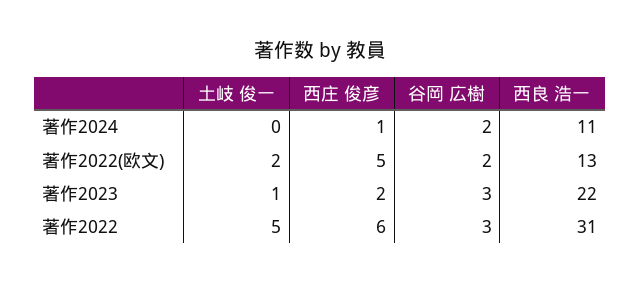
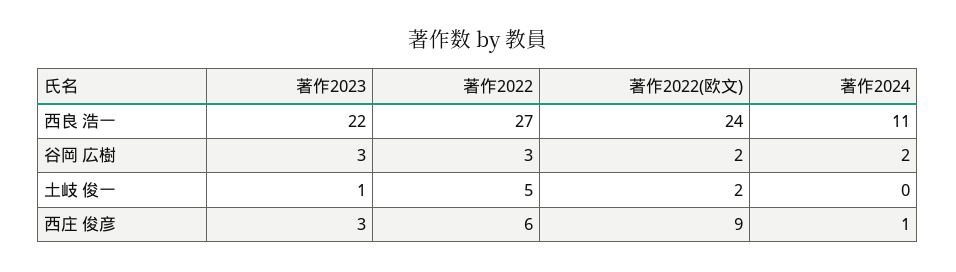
  {
    "土岐 俊一": {
      "著作2024": 0,
      "著作2022(欧文)": 2,
      "著作2023": 1,
      "著作2022": 5
    },
    "西庄 俊彦": {
      "著作2024": 1,
-     "著作2022(欧文)": 5,
+     "著作2022(欧文)": 9,
-     "著作2023": 2,
+     "著作2023": 3,
      "著作2022": 6
    },
    "谷岡 広樹": {
      "著作2024": 2,
      "著作2022(欧文)": 2,
      "著作2023": 3,
      "著作2022": 3
    },
    "西良 浩一": {
      "著作2024": 11,
-     "著作2022(欧文)": 13,
+     "著作2022(欧文)": 24,
      "著作2023": 22,
-     "著作2022": 31
+     "著作2022": 27
    }
  }

